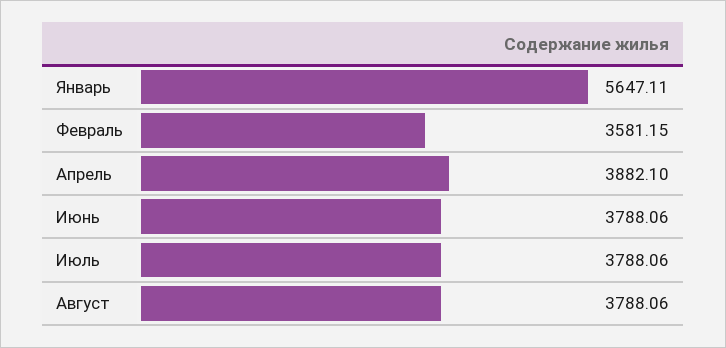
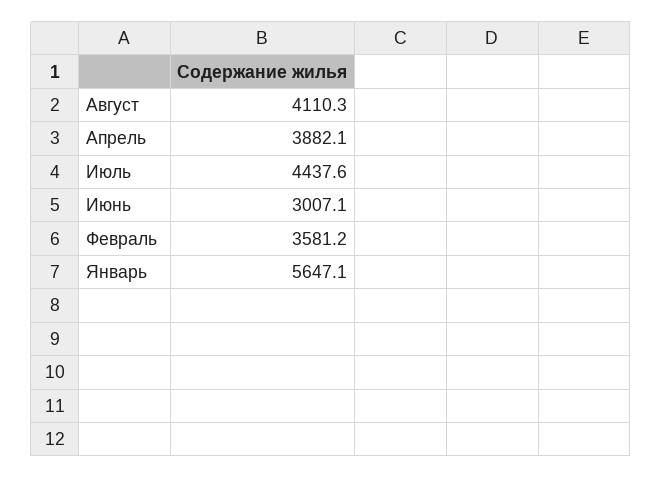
  {
    "Январь": 5647.11,
    "Февраль": 3581.15,
    "Апрель": 3882.1,
-   "Июнь": 3788.06,
+   "Июнь": 3007.1,
-   "Июль": 3788.06,
+   "Июль": 4437.6,
-   "Август": 3788.06
+   "Август": 4110.3
  }

